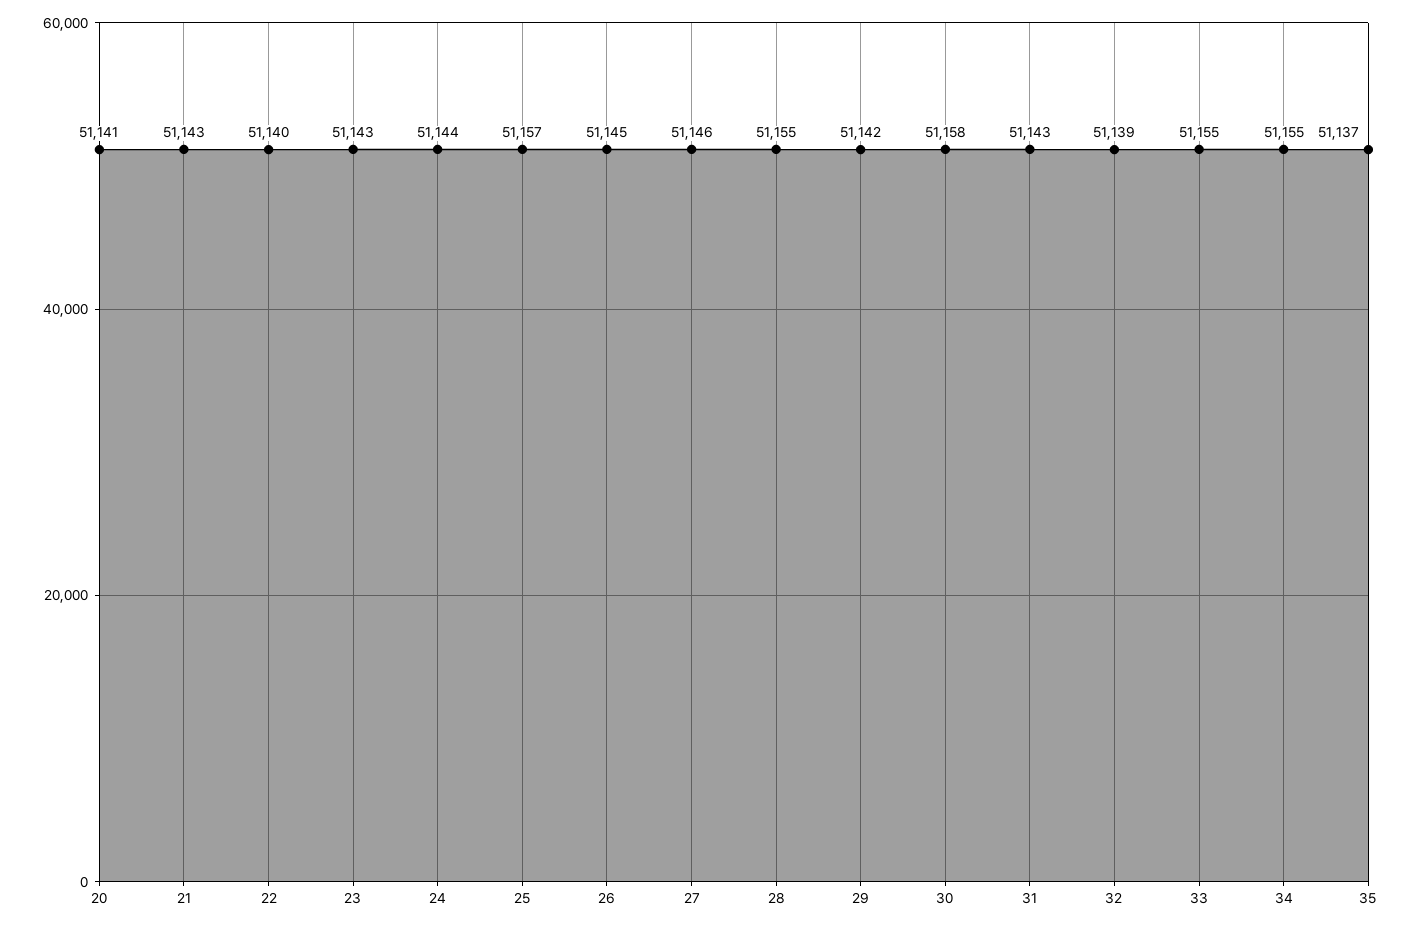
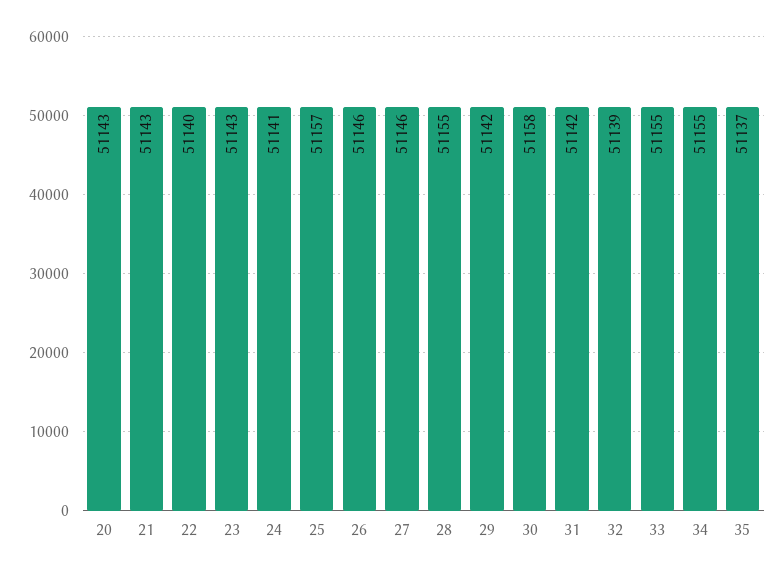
  {
-   "20": 51141,
+   "20": 51143,
    "21": 51143,
    "22": 51140,
    "23": 51143,
-   "24": 51144,
+   "24": 51141,
    "25": 51157,
-   "26": 51145,
+   "26": 51146,
    "27": 51146,
    "28": 51155,
    "29": 51142,
    "30": 51158,
-   "31": 51143,
+   "31": 51142,
    "32": 51139,
    "33": 51155,
    "34": 51155,
    "35": 51137
  }

